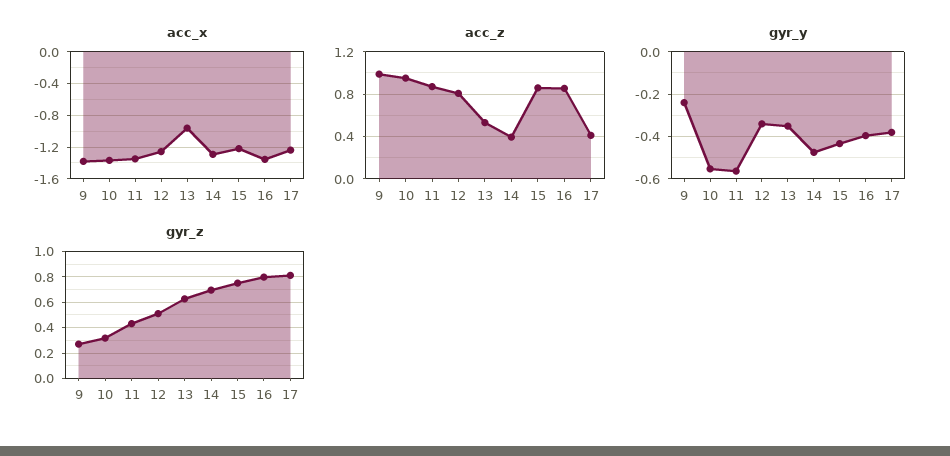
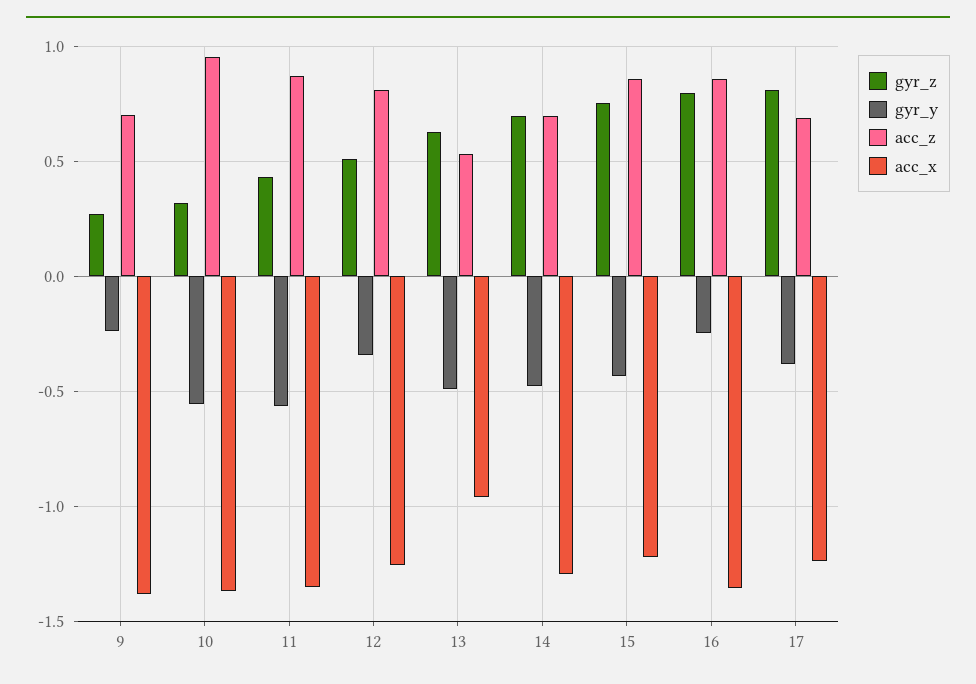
  {
    "acc_x": {
      "9": -1.4,
      "10": -1.35,
      "11": -1.35,
      "12": -1.25,
      "13": -0.95,
      "14": -1.3,
      "15": -1.2,
      "16": -1.35,
      "17": -1.25
    },
    "acc_z": {
-     "9": 1,
+     "9": 0.7,
      "10": 0.95,
      "11": 0.85,
      "12": 0.8,
      "13": 0.55,
-     "14": 0.4,
+     "14": 0.7,
      "15": 0.85,
      "16": 0.85,
-     "17": 0.4
+     "17": 0.7
    },
    "gyr_y": {
      "9": -0.25,
      "10": -0.55,
      "11": -0.55,
      "12": -0.35,
-     "13": -0.35,
+     "13": -0.5,
      "14": -0.5,
      "15": -0.45,
-     "16": -0.4,
+     "16": -0.25,
      "17": -0.4
    },
    "gyr_z": {
      "9": 0.25,
      "10": 0.3,
      "11": 0.45,
      "12": 0.5,
      "13": 0.65,
      "14": 0.7,
      "15": 0.75,
      "16": 0.8,
      "17": 0.8
    }
  }

